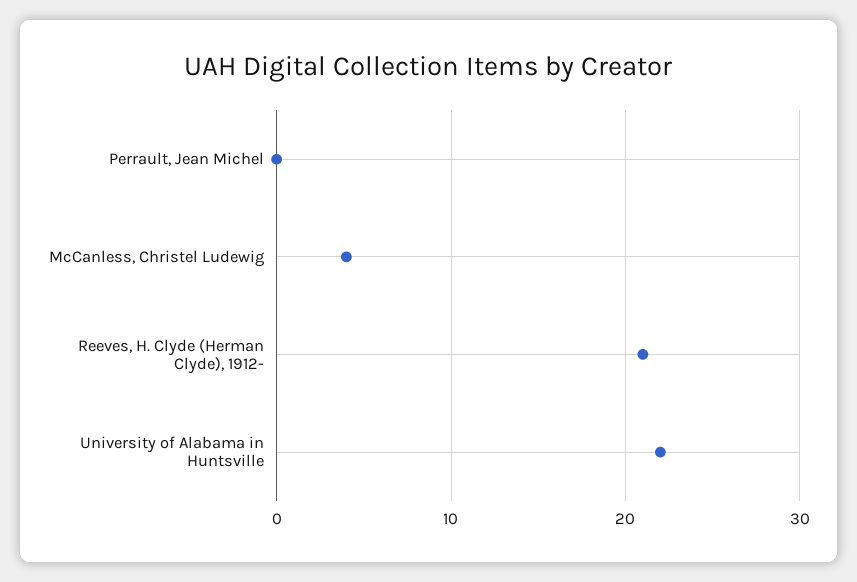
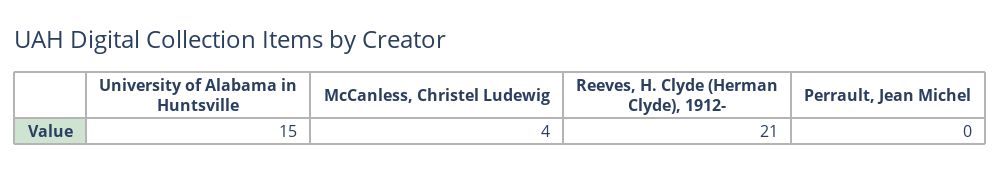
  {
    "Perrault, Jean Michel": 0,
    "McCanless, Christel Ludewig": 4,
    "Reeves, H. Clyde (Herman Clyde), 1912-": 21,
-   "University of Alabama in Huntsville": 22
+   "University of Alabama in Huntsville": 15
  }

